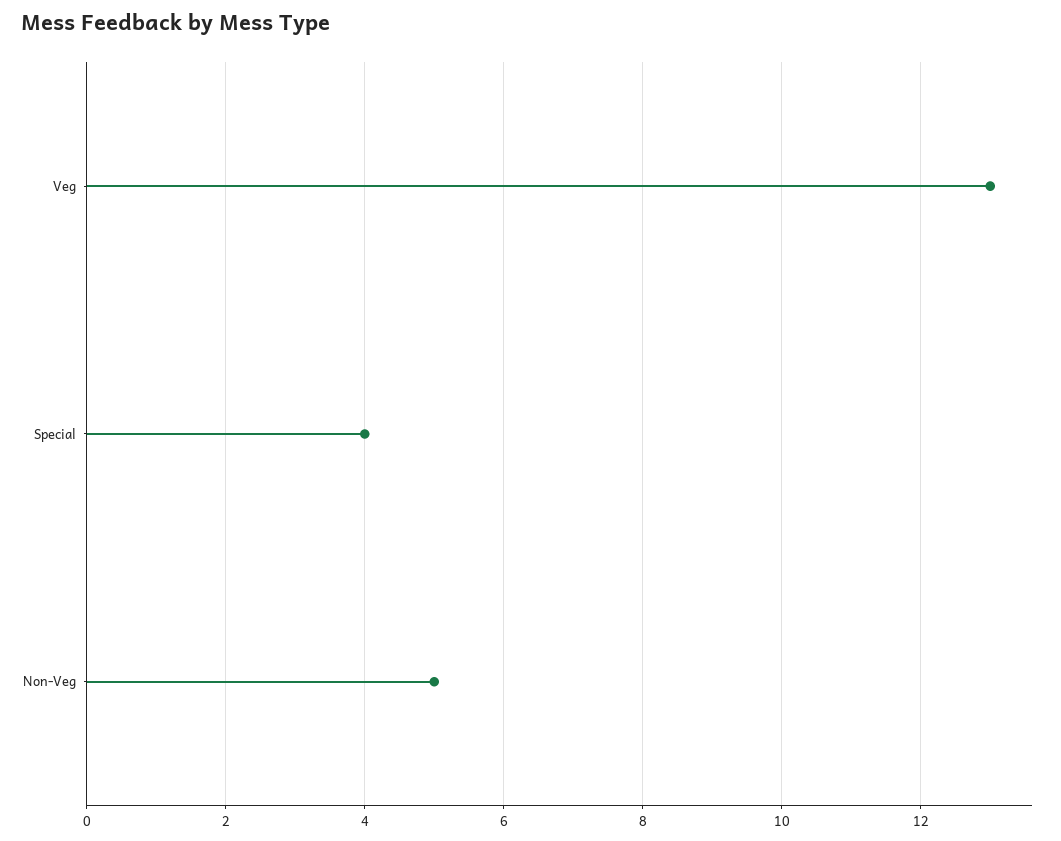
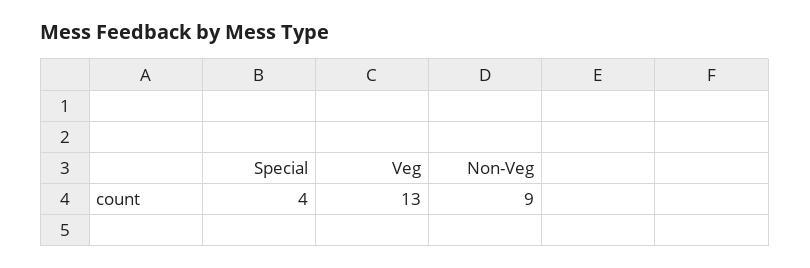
  {
    "Veg": 13,
    "Special": 4,
-   "Non-Veg": 5
+   "Non-Veg": 9
  }

